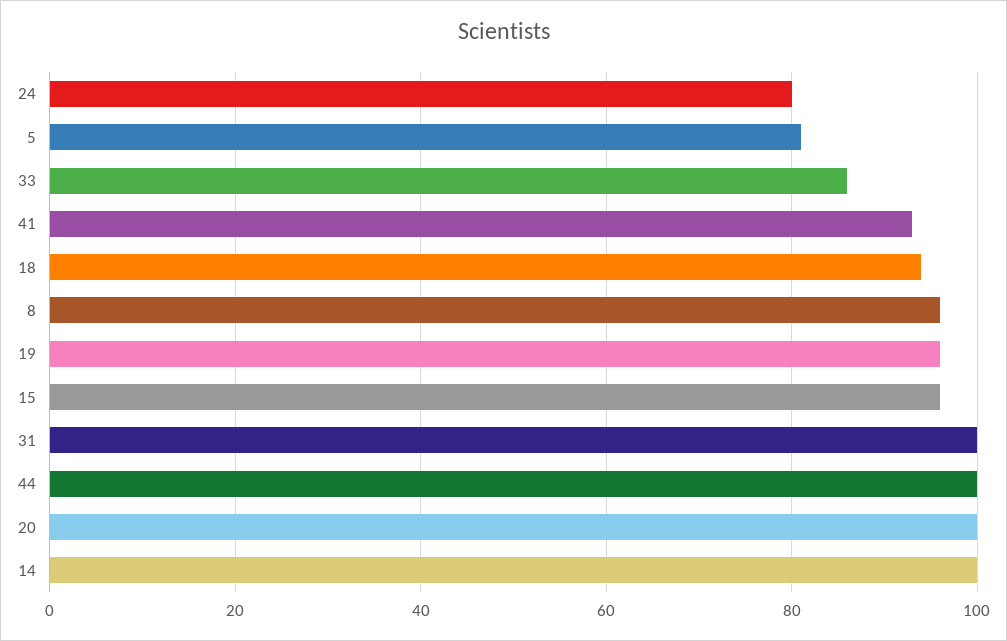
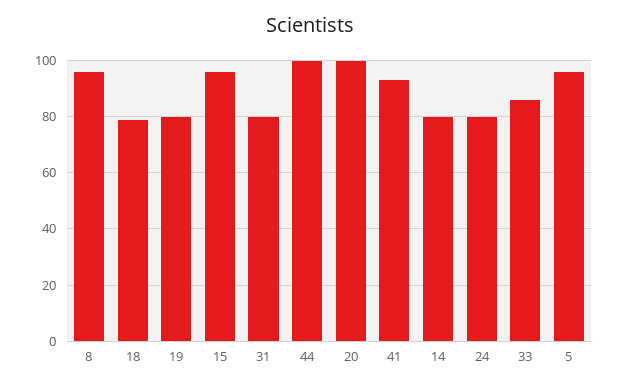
  {
    "24": 80,
-   "5": 80,
+   "5": 95,
    "33": 85,
    "41": 95,
-   "18": 95,
+   "18": 80,
    "8": 95,
-   "19": 95,
+   "19": 80,
    "15": 95,
-   "31": 100,
+   "31": 80,
    "44": 100,
    "20": 100,
-   "14": 100
+   "14": 80
  }

